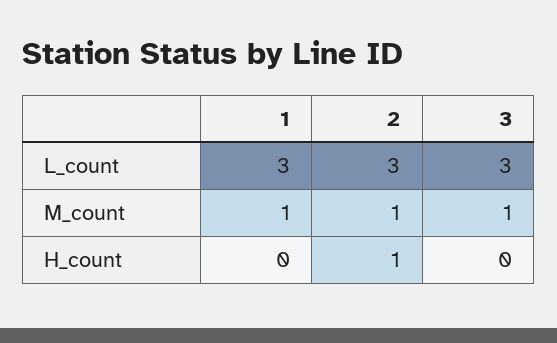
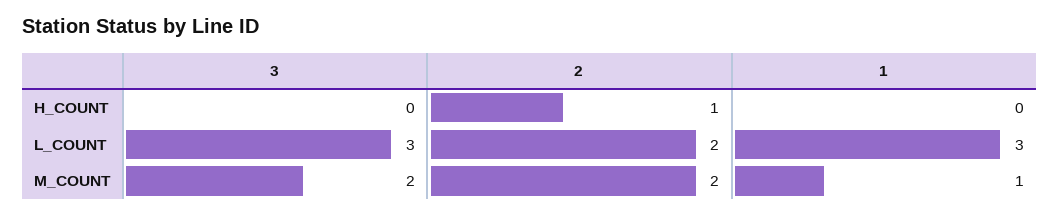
  {
    "1": {
      "L_count": 3,
      "M_count": 1,
      "H_count": 0
    },
    "2": {
-     "L_count": 3,
+     "L_count": 2,
-     "M_count": 1,
+     "M_count": 2,
      "H_count": 1
    },
    "3": {
      "L_count": 3,
-     "M_count": 1,
+     "M_count": 2,
      "H_count": 0
    }
  }

